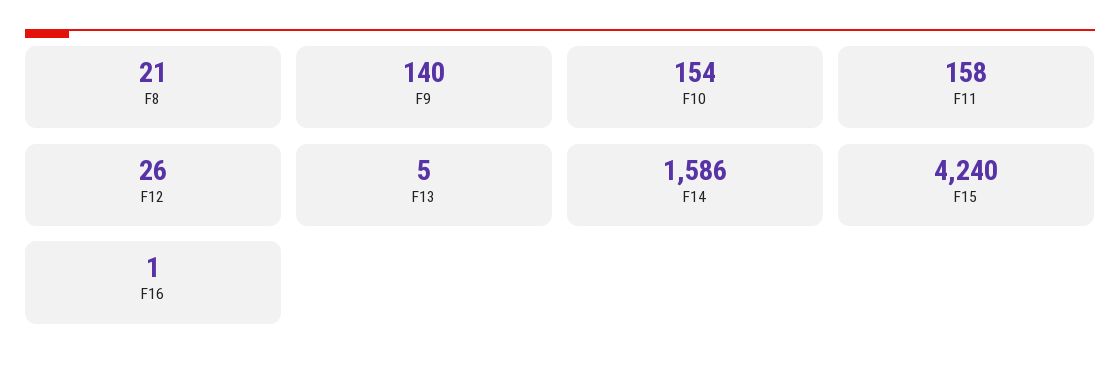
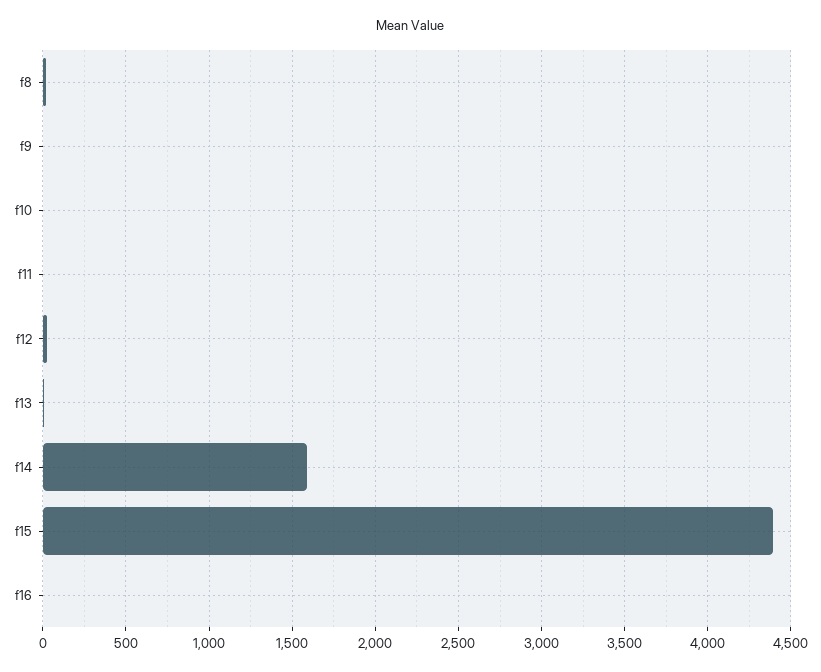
  {
    "F8": 21,
-   "F9": 140,
+   "F9": 0,
-   "F10": 154,
+   "F10": 0,
-   "F11": 158,
+   "F11": 0,
    "F12": 26,
    "F13": 5,
    "F14": 1586,
-   "F15": 4240,
+   "F15": 4400,
    "F16": 1
  }

